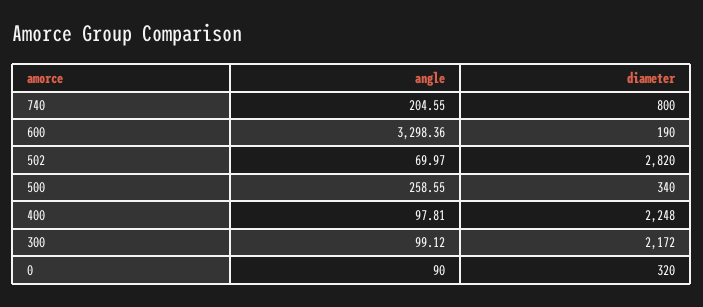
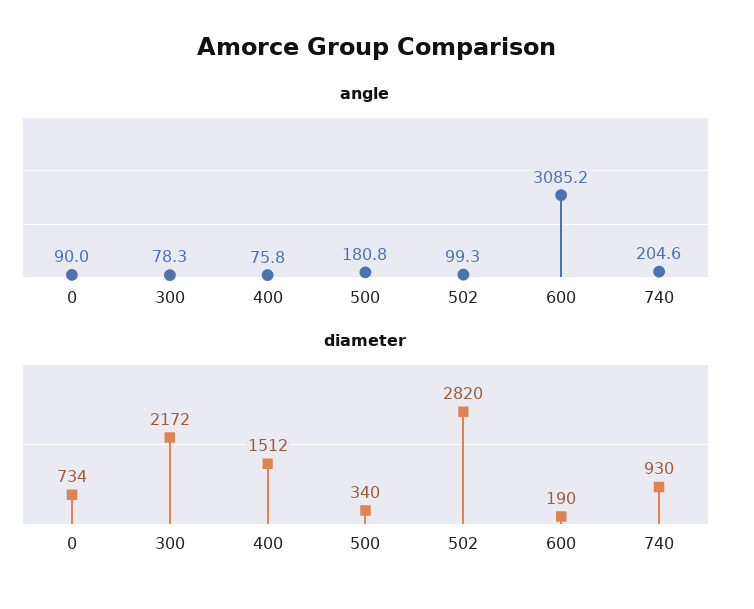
  {
    "angle": {
      "740": 204.55,
-     "600": 3298.36,
+     "600": 3085.2,
-     "502": 69.97,
+     "502": 99.3,
-     "500": 258.55,
+     "500": 180.8,
-     "400": 97.81,
+     "400": 75.8,
-     "300": 99.12,
+     "300": 78.3,
      "0": 90
    },
    "diameter": {
-     "740": 800,
+     "740": 930,
      "600": 190,
      "502": 2820,
      "500": 340,
-     "400": 2248,
+     "400": 1512,
      "300": 2172,
-     "0": 320
+     "0": 734
    }
  }

